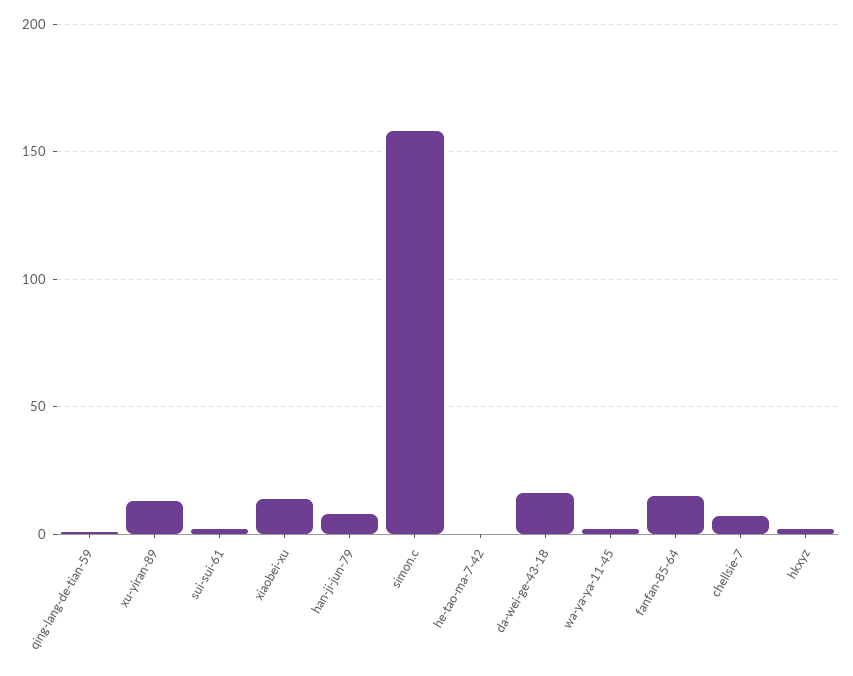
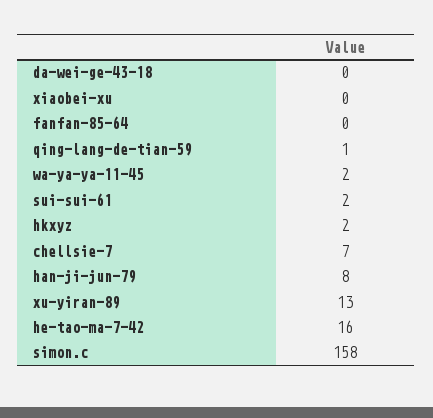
  {
    "qing-lang-de-tian-59": 1,
    "xu-yiran-89": 13,
    "sui-sui-61": 2,
-   "xiaobei-xu": 15,
+   "xiaobei-xu": 0,
    "han-ji-jun-79": 8,
    "simon.c": 158,
-   "he-tao-ma-7-42": 0,
+   "he-tao-ma-7-42": 16,
-   "da-wei-ge-43-18": 15,
+   "da-wei-ge-43-18": 0,
    "wa-ya-ya-11-45": 2,
-   "fanfan-85-64": 15,
+   "fanfan-85-64": 0,
    "chellsie-7": 7,
    "hkxyz": 2
  }

